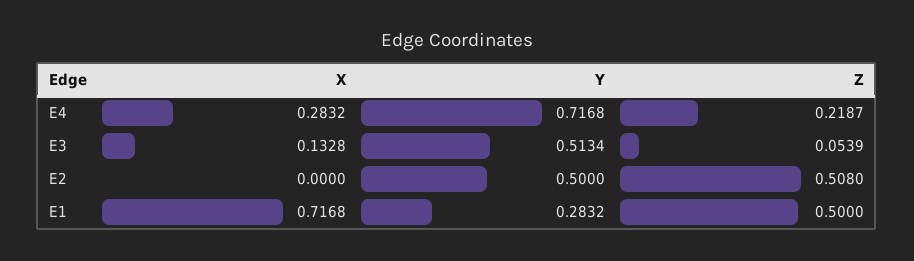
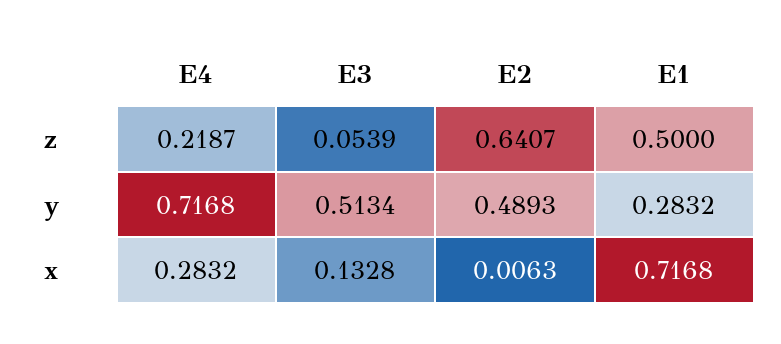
  {
    "X": {
      "E4": 0.2832,
      "E3": 0.1328,
-     "E2": 0,
+     "E2": 0.0063,
      "E1": 0.7168
    },
    "Y": {
      "E4": 0.7168,
      "E3": 0.5134,
-     "E2": 0.5,
+     "E2": 0.4893,
      "E1": 0.2832
    },
    "Z": {
      "E4": 0.2187,
      "E3": 0.0539,
-     "E2": 0.508,
+     "E2": 0.6407,
      "E1": 0.5
    }
  }

